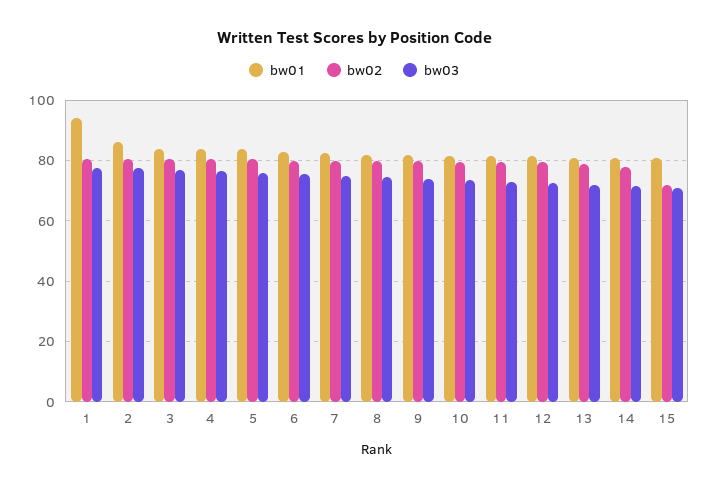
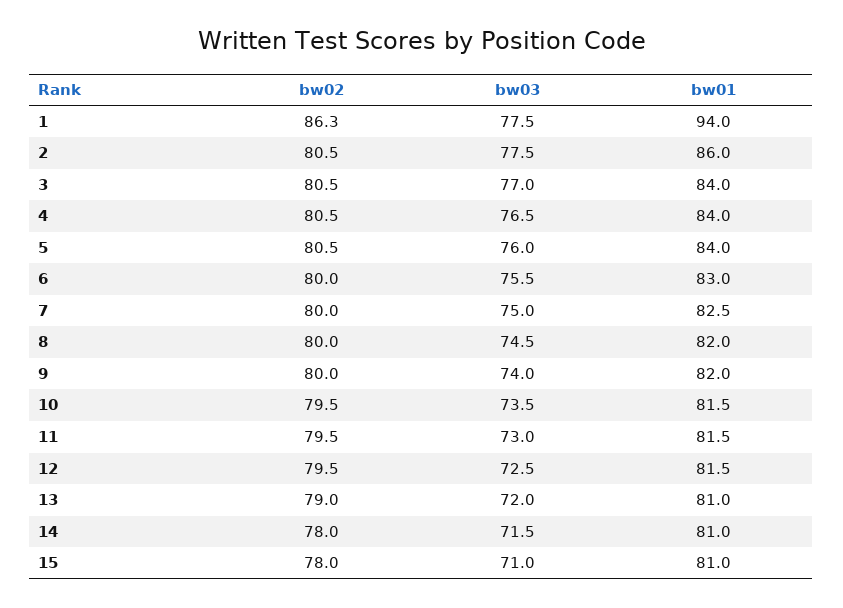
  {
    "bw01": {
      "1": 94,
      "2": 86,
      "3": 84,
      "4": 84,
      "5": 84,
      "6": 83,
      "7": 82.5,
      "8": 82,
      "9": 82,
      "10": 81.5,
      "11": 81.5,
      "12": 81.5,
      "13": 81,
      "14": 81,
      "15": 81
    },
    "bw02": {
-     "1": 80,
+     "1": 86.3,
      "2": 80.5,
      "3": 80.5,
      "4": 80.5,
      "5": 80.5,
      "6": 80,
      "7": 80,
      "8": 80,
      "9": 80,
      "10": 79.5,
      "11": 79.5,
      "12": 79.5,
      "13": 79,
      "14": 78,
-     "15": 72
+     "15": 78
    },
    "bw03": {
      "1": 77.5,
      "2": 77.5,
      "3": 77,
      "4": 76.5,
      "5": 76,
      "6": 75.5,
      "7": 75,
      "8": 74.5,
      "9": 74,
      "10": 73.5,
      "11": 73,
      "12": 72.5,
      "13": 72,
      "14": 71.5,
      "15": 71
    }
  }

